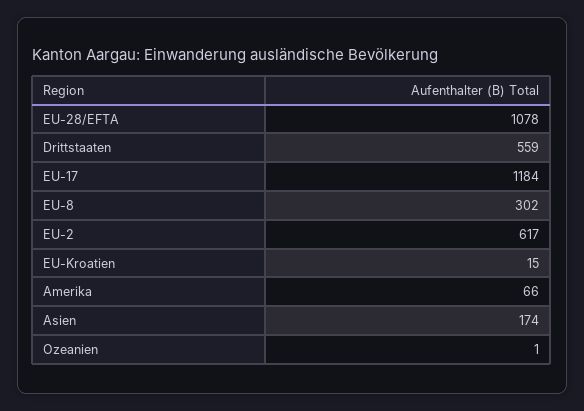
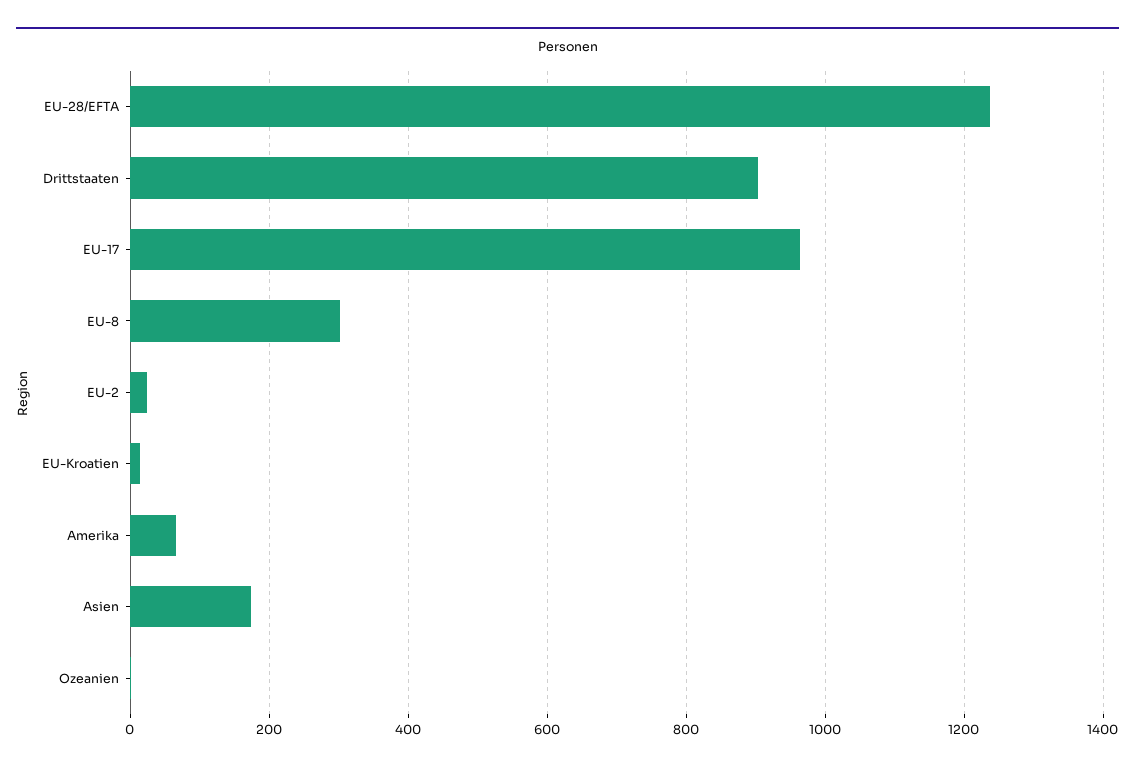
  {
-   "EU-28/EFTA": 1078,
+   "EU-28/EFTA": 1240,
-   "Drittstaaten": 559,
+   "Drittstaaten": 900,
-   "EU-17": 1184,
+   "EU-17": 960,
    "EU-8": 302,
-   "EU-2": 617,
+   "EU-2": 20,
    "EU-Kroatien": 15,
    "Amerika": 66,
    "Asien": 174,
    "Ozeanien": 1
  }

